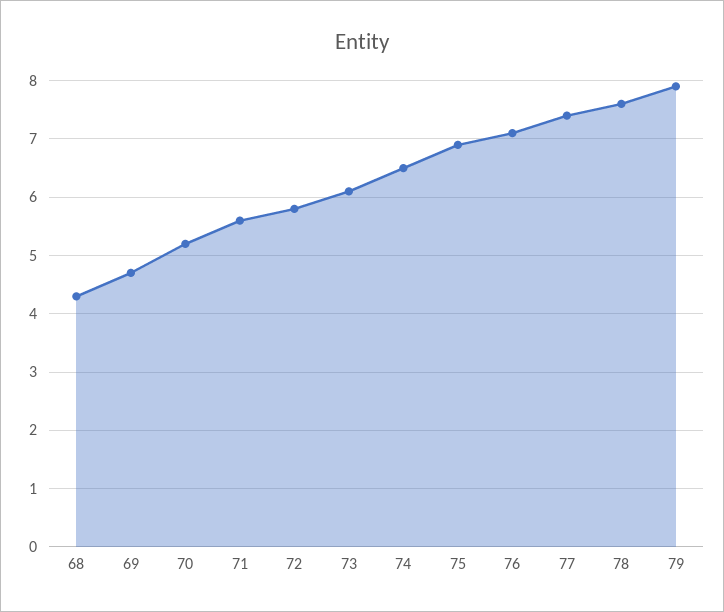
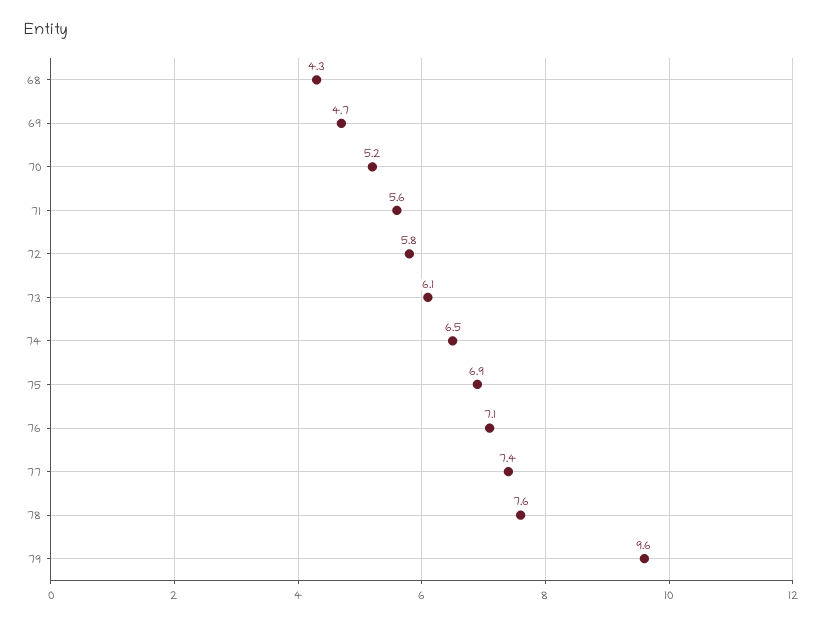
  {
    "68": 4.3,
    "69": 4.7,
    "70": 5.2,
    "71": 5.6,
    "72": 5.8,
    "73": 6.1,
    "74": 6.5,
    "75": 6.9,
    "76": 7.1,
    "77": 7.4,
    "78": 7.6,
-   "79": 8
+   "79": 9.6
  }

